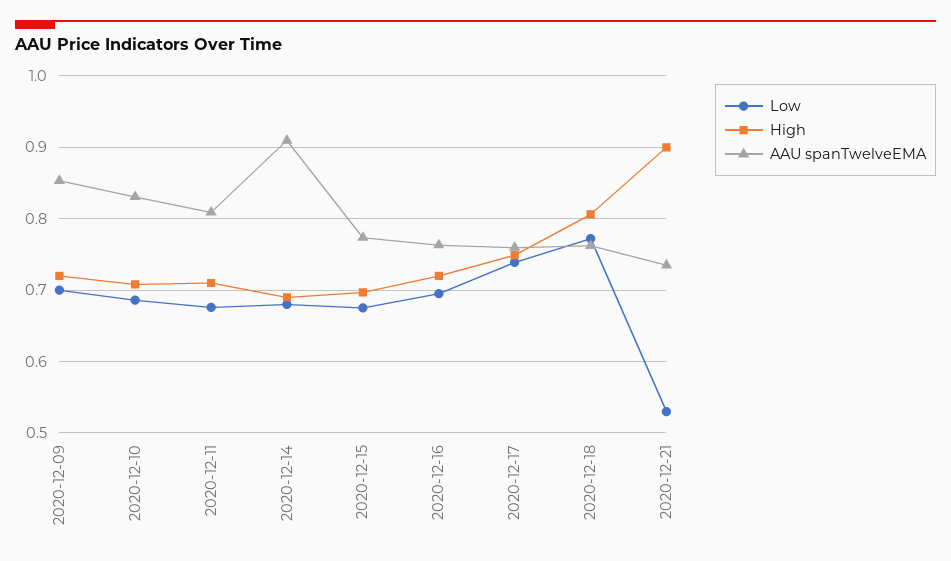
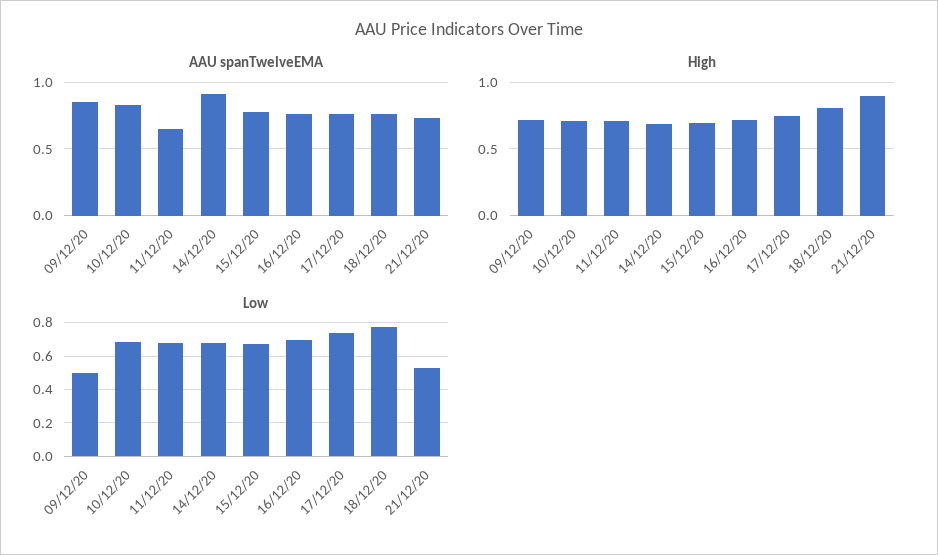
  {
    "Low": {
-     "2020-12-09": 0.7,
+     "2020-12-09": 0.5,
      "2020-12-10": 0.69,
      "2020-12-11": 0.68,
      "2020-12-14": 0.68,
      "2020-12-15": 0.68,
      "2020-12-16": 0.7,
      "2020-12-17": 0.74,
      "2020-12-18": 0.77,
      "2020-12-21": 0.53
    },
    "High": {
      "2020-12-09": 0.72,
      "2020-12-10": 0.71,
      "2020-12-11": 0.71,
      "2020-12-14": 0.69,
      "2020-12-15": 0.7,
      "2020-12-16": 0.72,
      "2020-12-17": 0.75,
      "2020-12-18": 0.81,
      "2020-12-21": 0.9
    },
    "AAU spanTwelveEMA": {
      "2020-12-09": 0.85,
      "2020-12-10": 0.83,
-     "2020-12-11": 0.81,
+     "2020-12-11": 0.65,
      "2020-12-14": 0.91,
      "2020-12-15": 0.77,
      "2020-12-16": 0.76,
      "2020-12-17": 0.76,
      "2020-12-18": 0.76,
      "2020-12-21": 0.73
    }
  }

